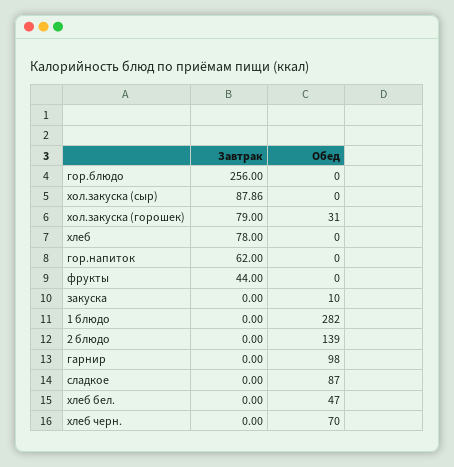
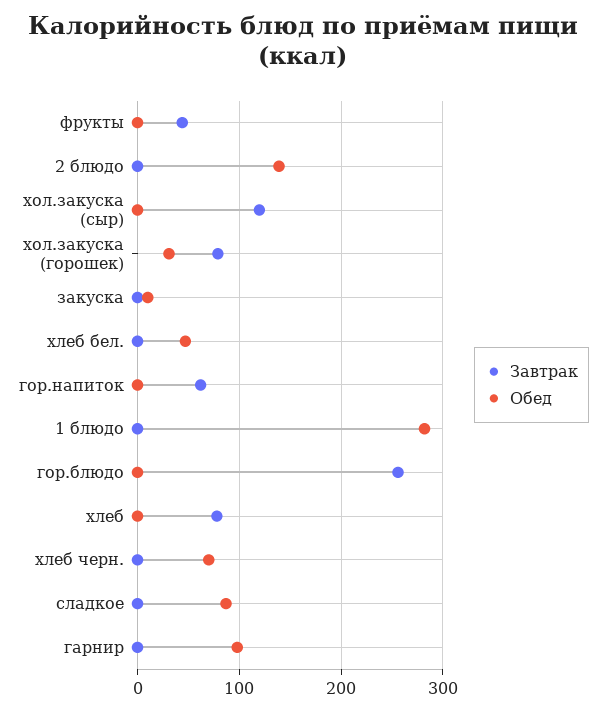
  {
    "Завтрак": {
      "гор.блюдо": 256,
-     "хол.закуска (сыр)": 87.86,
+     "хол.закуска (сыр)": 120,
      "хол.закуска (горошек)": 79,
      "хлеб": 78,
      "гор.напиток": 62,
      "фрукты": 44,
      "закуска": 0,
      "1 блюдо": 0,
      "2 блюдо": 0,
      "гарнир": 0,
      "сладкое": 0,
      "хлеб бел.": 0,
      "хлеб черн.": 0
    },
    "Обед": {
      "гор.блюдо": 0,
      "хол.закуска (сыр)": 0,
      "хол.закуска (горошек)": 31,
      "хлеб": 0,
      "гор.напиток": 0,
      "фрукты": 0,
      "закуска": 10,
      "1 блюдо": 282,
      "2 блюдо": 139,
      "гарнир": 98,
      "сладкое": 87,
      "хлеб бел.": 47,
      "хлеб черн.": 70
    }
  }

